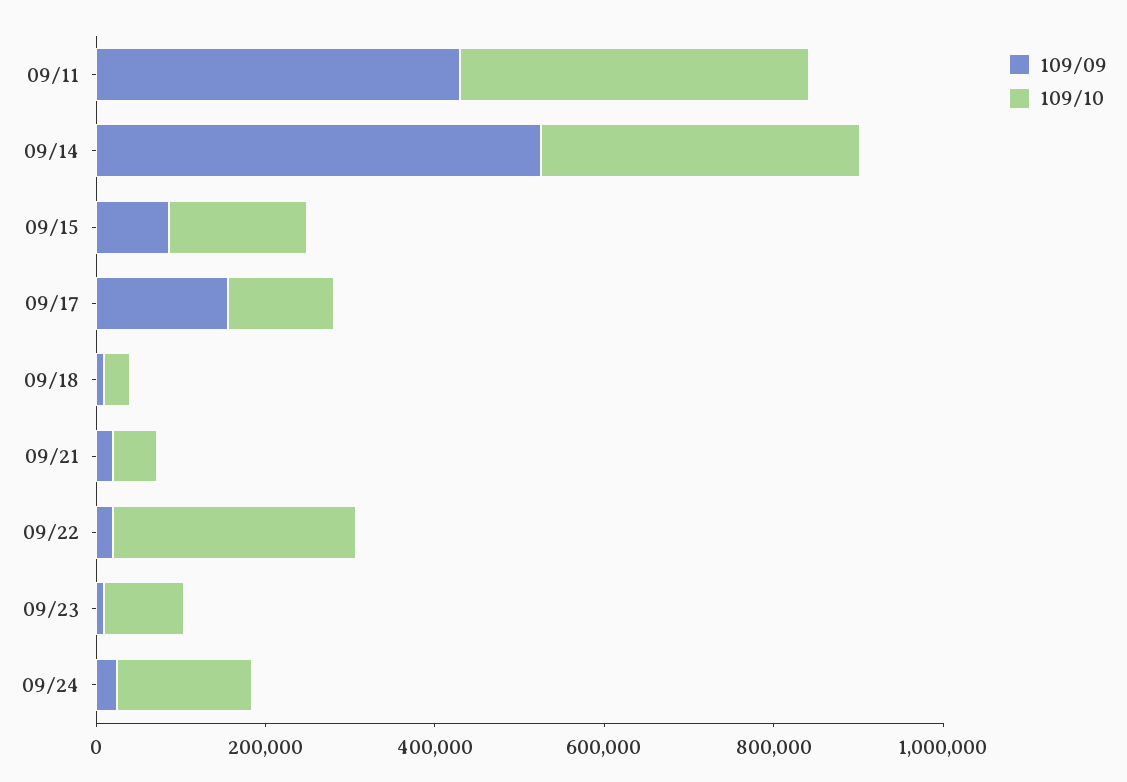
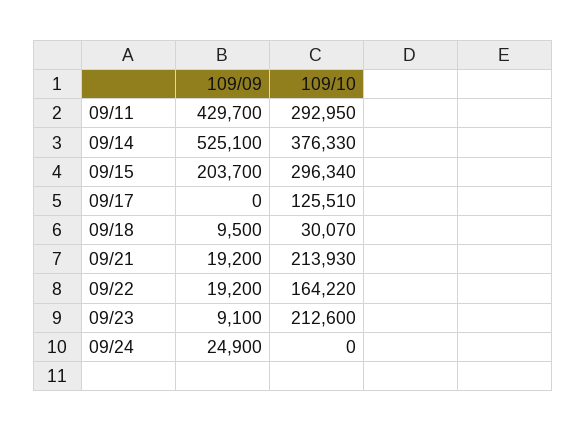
  {
    "109/09": {
      "09/11": 429700,
      "09/14": 525100,
-     "09/15": 100000,
+     "09/15": 203700,
-     "09/17": 150000,
+     "09/17": 0,
      "09/18": 9500,
      "09/21": 19200,
      "09/22": 19200,
      "09/23": 9100,
      "09/24": 24900
    },
    "109/10": {
-     "09/11": 400000,
+     "09/11": 292950,
      "09/14": 376330,
-     "09/15": 150000,
+     "09/15": 296340,
      "09/17": 125510,
      "09/18": 30070,
-     "09/21": 50000,
+     "09/21": 213930,
-     "09/22": 300000,
+     "09/22": 164220,
-     "09/23": 100000,
+     "09/23": 212600,
-     "09/24": 150000
+     "09/24": 0
    }
  }

